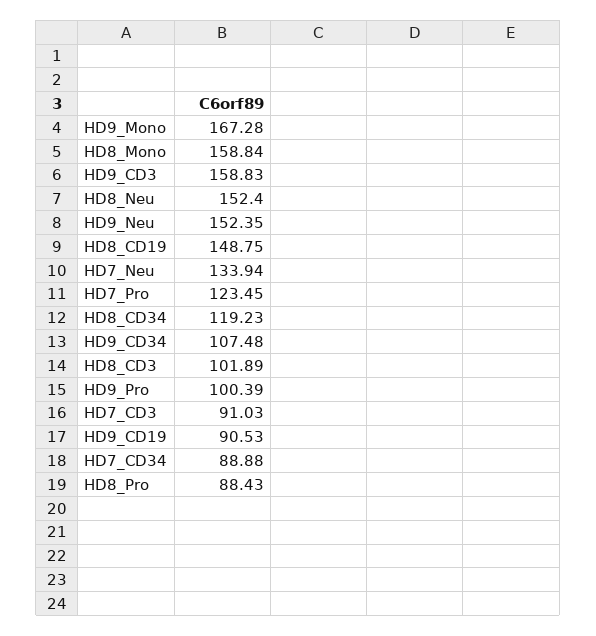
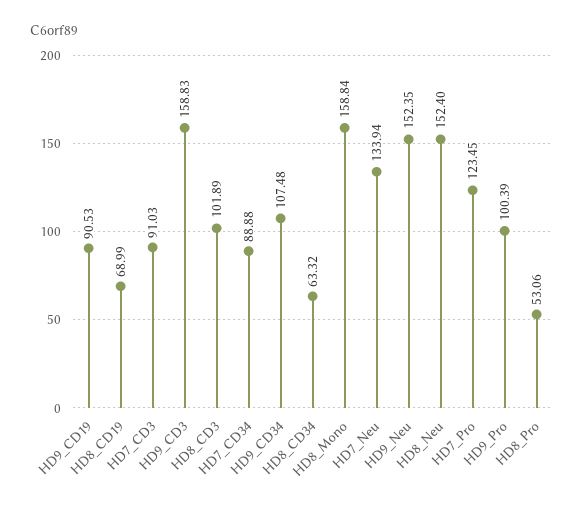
  {
-   "HD9_Mono": 167.28,
    "HD8_Mono": 158.84,
    "HD9_CD3": 158.83,
    "HD8_Neu": 152.4,
    "HD9_Neu": 152.35,
-   "HD8_CD19": 148.75,
+   "HD8_CD19": 68.99,
    "HD7_Neu": 133.94,
    "HD7_Pro": 123.45,
-   "HD8_CD34": 119.23,
+   "HD8_CD34": 63.32,
    "HD9_CD34": 107.48,
    "HD8_CD3": 101.89,
    "HD9_Pro": 100.39,
    "HD7_CD3": 91.03,
    "HD9_CD19": 90.53,
    "HD7_CD34": 88.88,
-   "HD8_Pro": 88.43
+   "HD8_Pro": 53.06
  }

